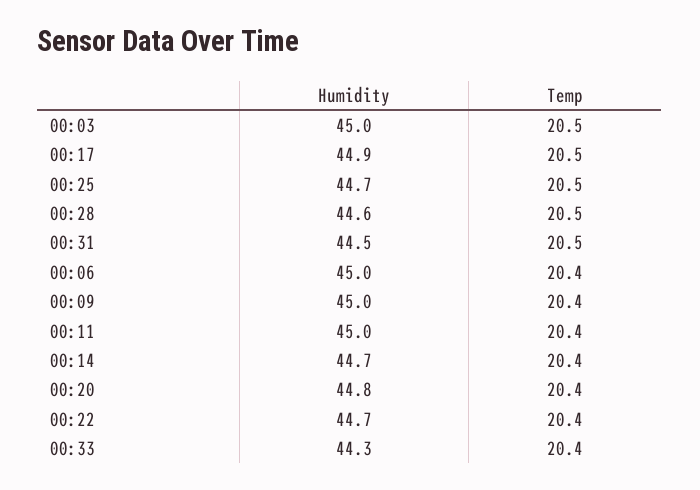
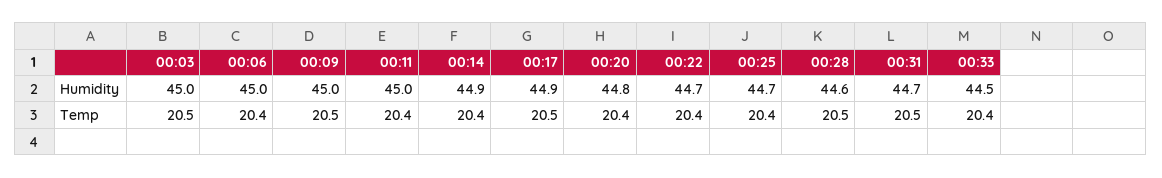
  {
    "Humidity": {
      "00:03": 45,
      "00:17": 44.9,
      "00:25": 44.7,
      "00:28": 44.6,
-     "00:31": 44.5,
+     "00:31": 44.7,
      "00:06": 45,
      "00:09": 45,
      "00:11": 45,
-     "00:14": 44.7,
+     "00:14": 44.9,
      "00:20": 44.8,
      "00:22": 44.7,
-     "00:33": 44.3
+     "00:33": 44.5
    },
    "Temp": {
      "00:03": 20.5,
      "00:17": 20.5,
-     "00:25": 20.5,
+     "00:25": 20.4,
      "00:28": 20.5,
      "00:31": 20.5,
      "00:06": 20.4,
-     "00:09": 20.4,
+     "00:09": 20.5,
      "00:11": 20.4,
      "00:14": 20.4,
      "00:20": 20.4,
      "00:22": 20.4,
      "00:33": 20.4
    }
  }

